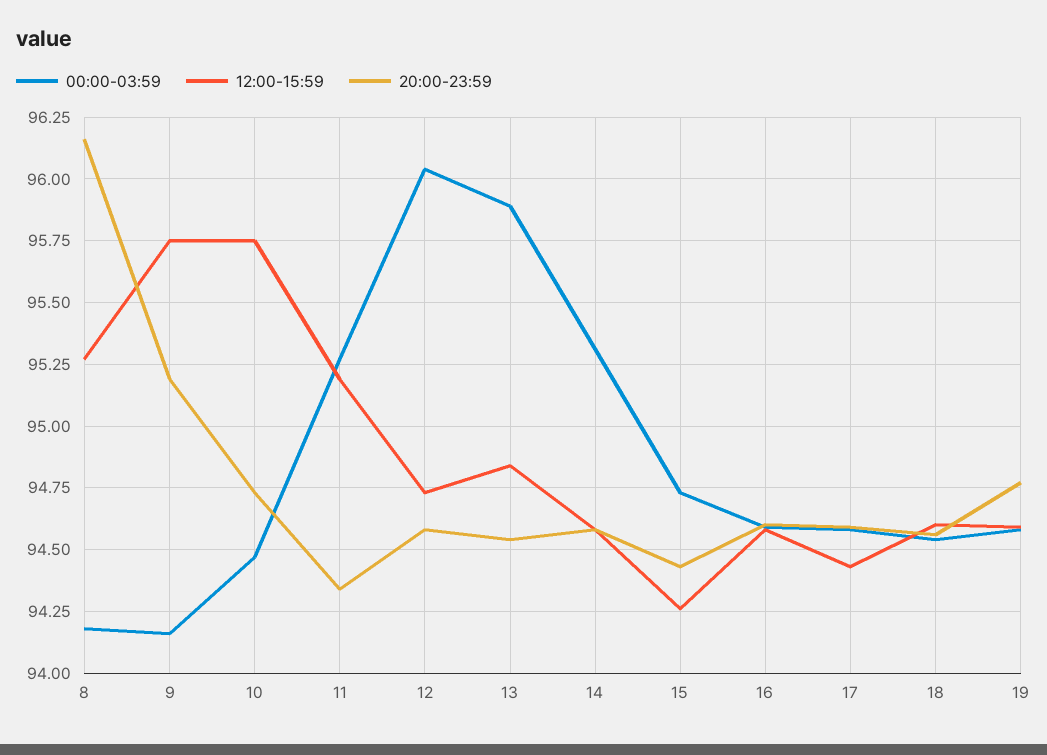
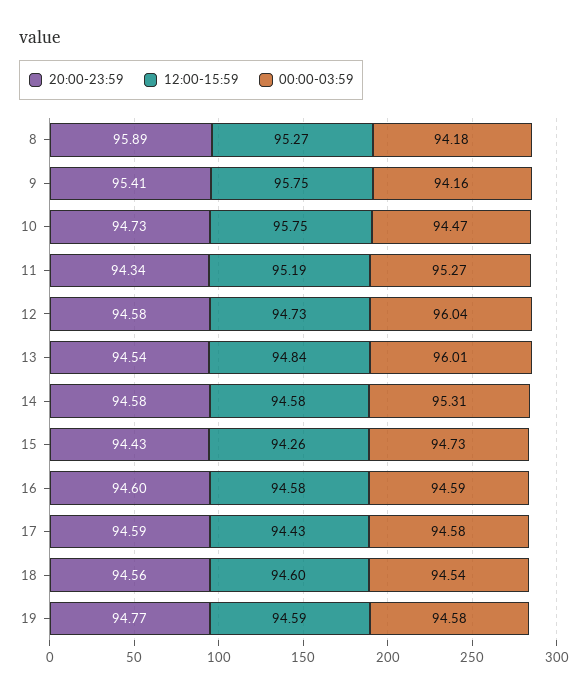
  {
    "00:00-03:59": {
      "8": 94.18,
      "9": 94.16,
      "10": 94.47,
      "11": 95.27,
      "12": 96.04,
-     "13": 95.9,
+     "13": 96.01,
      "14": 95.31,
      "15": 94.73,
      "16": 94.59,
      "17": 94.58,
      "18": 94.54,
      "19": 94.58
    },
    "12:00-15:59": {
      "8": 95.27,
      "9": 95.75,
      "10": 95.75,
      "11": 95.19,
      "12": 94.73,
      "13": 94.84,
      "14": 94.58,
      "15": 94.26,
      "16": 94.58,
      "17": 94.43,
      "18": 94.6,
      "19": 94.59
    },
    "20:00-23:59": {
-     "8": 96.15,
+     "8": 95.89,
-     "9": 95.2,
+     "9": 95.41,
      "10": 94.73,
      "11": 94.34,
      "12": 94.58,
      "13": 94.54,
      "14": 94.58,
      "15": 94.43,
      "16": 94.6,
      "17": 94.59,
      "18": 94.56,
      "19": 94.77
    }
  }

